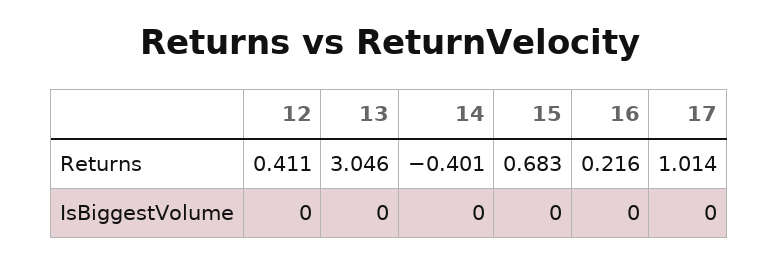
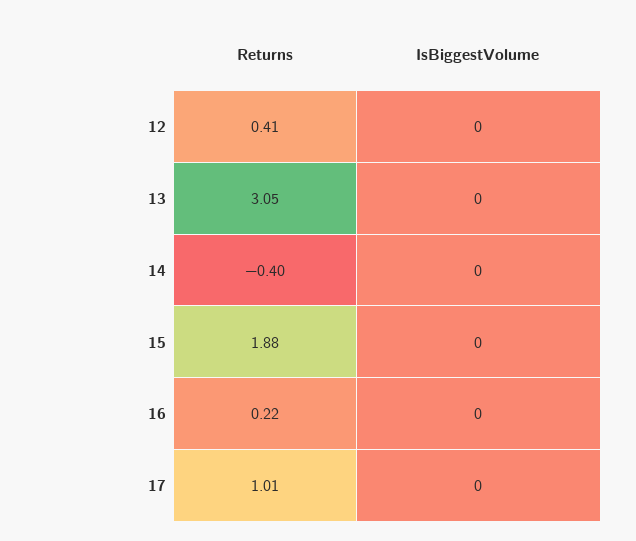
  {
    "12": {
      "Returns": 0.411,
      "IsBiggestVolume": 0
    },
    "13": {
      "Returns": 3.046,
      "IsBiggestVolume": 0
    },
    "14": {
      "Returns": -0.401,
      "IsBiggestVolume": 0
    },
    "15": {
-     "Returns": 0.683,
+     "Returns": 1.88,
      "IsBiggestVolume": 0
    },
    "16": {
      "Returns": 0.216,
      "IsBiggestVolume": 0
    },
    "17": {
      "Returns": 1.014,
      "IsBiggestVolume": 0
    }
  }

